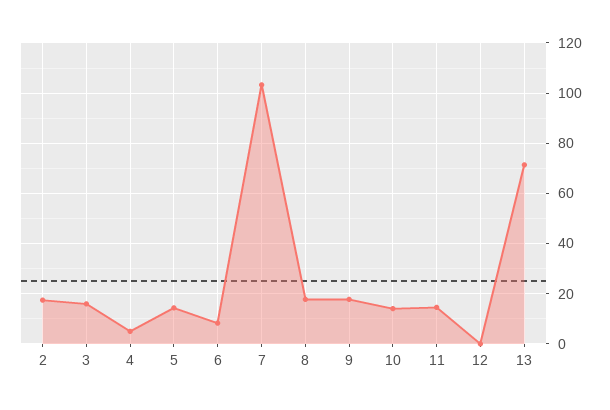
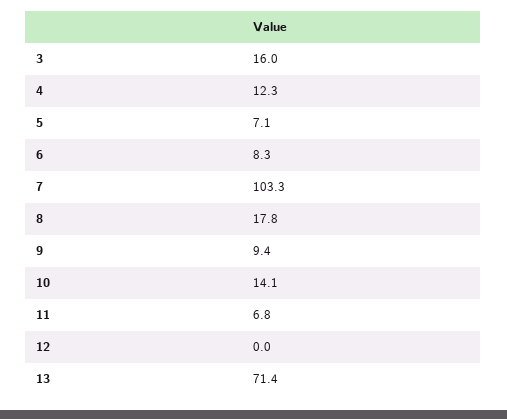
  {
-   "2": 17.5,
    "3": 16,
-   "4": 5,
+   "4": 12.3,
-   "5": 15,
+   "5": 7.1,
    "6": 8.3,
    "7": 103.3,
    "8": 17.8,
-   "9": 17.5,
+   "9": 9.4,
    "10": 14.1,
-   "11": 15,
+   "11": 6.8,
    "12": 0,
    "13": 71.4
  }

